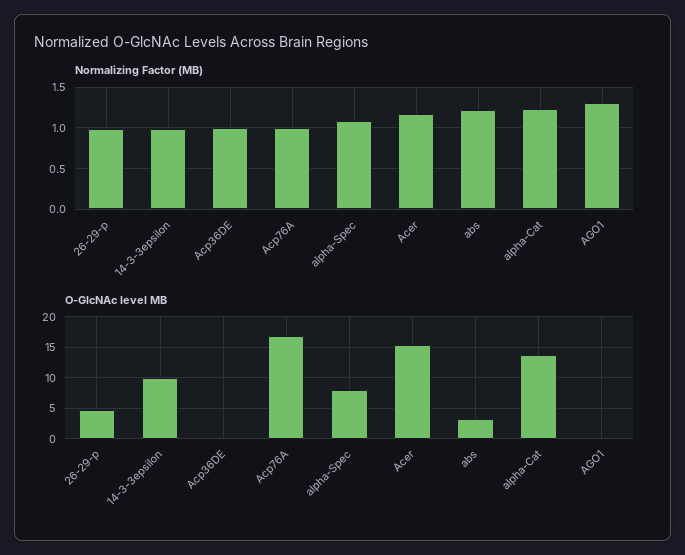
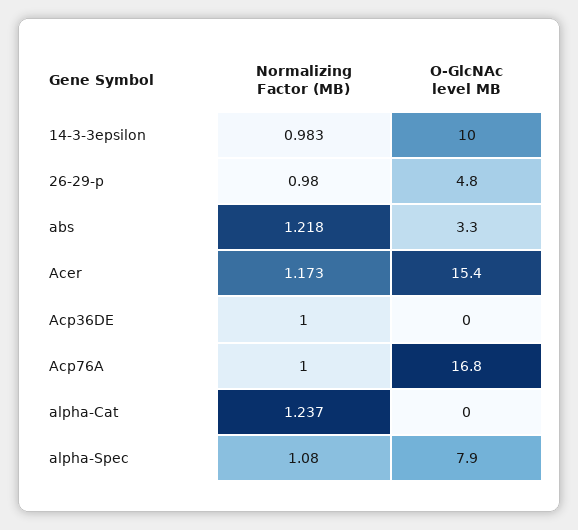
  {
    "Normalizing Factor (MB)": {
      "26-29-p": 0.98,
      "14-3-3epsilon": 0.983,
      "Acp36DE": 1,
      "Acp76A": 1,
      "alpha-Spec": 1.08,
      "Acer": 1.173,
      "abs": 1.218,
-     "alpha-Cat": 1.237,
+     "alpha-Cat": 1.237
-     "AGO1": 1.3
    },
    "O-GlcNAc level MB": {
      "26-29-p": 4.8,
      "14-3-3epsilon": 10,
      "Acp36DE": 0,
      "Acp76A": 16.8,
      "alpha-Spec": 7.9,
      "Acer": 15.4,
      "abs": 3.3,
-     "alpha-Cat": 14,
+     "alpha-Cat": 0
-     "AGO1": 0
    }
  }

